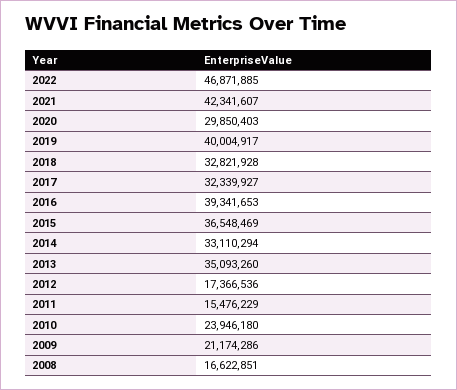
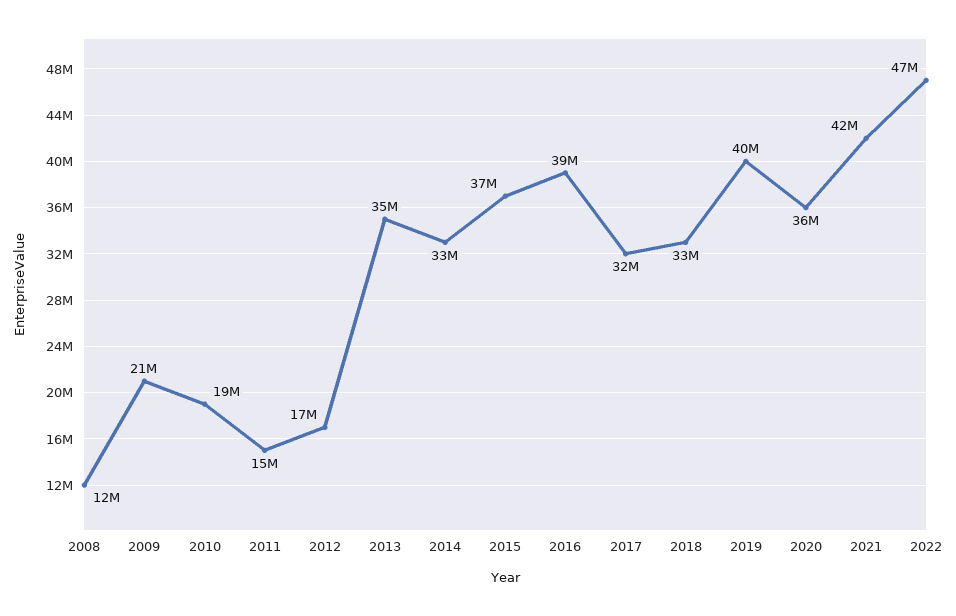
  {
    "2022": 46871885,
    "2021": 42341607,
-   "2020": 29850403,
+   "2020": 36000000,
    "2019": 40004917,
    "2018": 32821928,
    "2017": 32339927,
    "2016": 39341653,
    "2015": 36548469,
    "2014": 33110294,
    "2013": 35093260,
    "2012": 17366536,
    "2011": 15476229,
-   "2010": 23946180,
+   "2010": 19000000,
    "2009": 21174286,
-   "2008": 16622851
+   "2008": 12000000
  }

